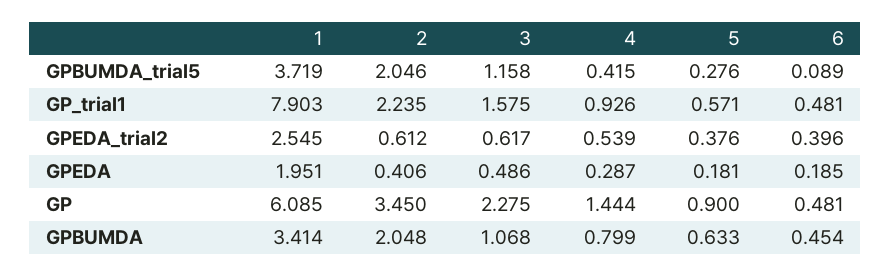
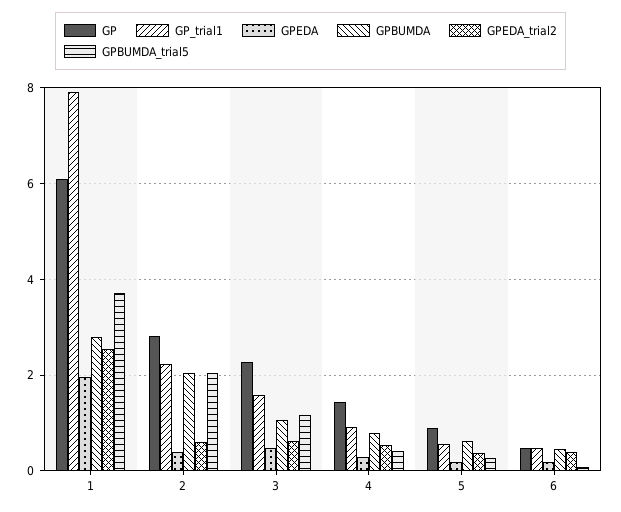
  {
    "GPBUMDA_trial5": {
      "1": 3.719,
      "2": 2.046,
      "3": 1.158,
      "4": 0.415,
      "5": 0.276,
      "6": 0.089
    },
    "GP_trial1": {
      "1": 7.903,
      "2": 2.235,
      "3": 1.575,
      "4": 0.926,
      "5": 0.571,
      "6": 0.481
    },
    "GPEDA_trial2": {
      "1": 2.545,
      "2": 0.612,
      "3": 0.617,
      "4": 0.539,
      "5": 0.376,
      "6": 0.396
    },
    "GPEDA": {
      "1": 1.951,
      "2": 0.406,
      "3": 0.486,
      "4": 0.287,
      "5": 0.181,
      "6": 0.185
    },
    "GP": {
      "1": 6.085,
-     "2": 3.45,
+     "2": 2.8,
      "3": 2.275,
      "4": 1.444,
      "5": 0.9,
      "6": 0.481
    },
    "GPBUMDA": {
-     "1": 3.414,
+     "1": 2.8,
      "2": 2.048,
      "3": 1.068,
      "4": 0.799,
      "5": 0.633,
      "6": 0.454
    }
  }

